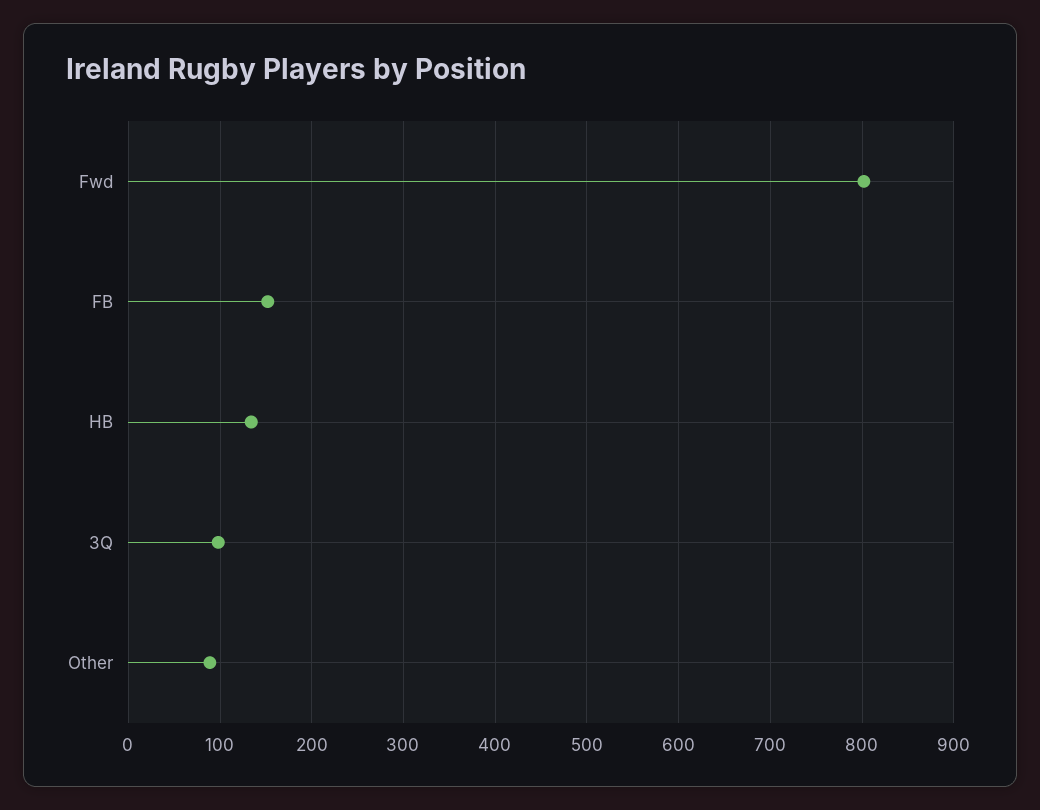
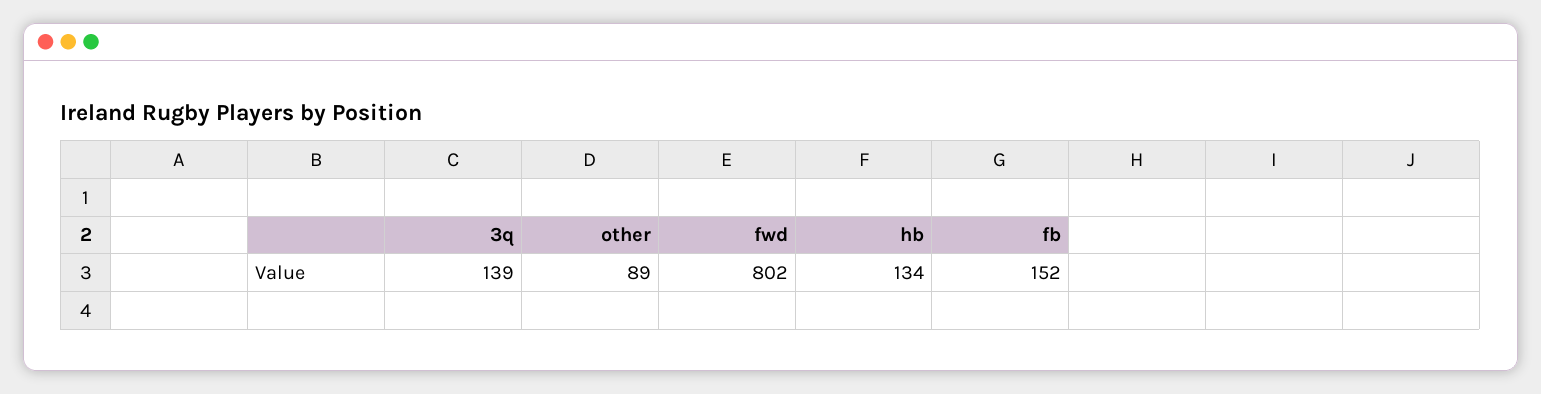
  {
    "Fwd": 802,
    "FB": 152,
    "HB": 134,
-   "3Q": 100,
+   "3Q": 139,
    "Other": 89
  }

